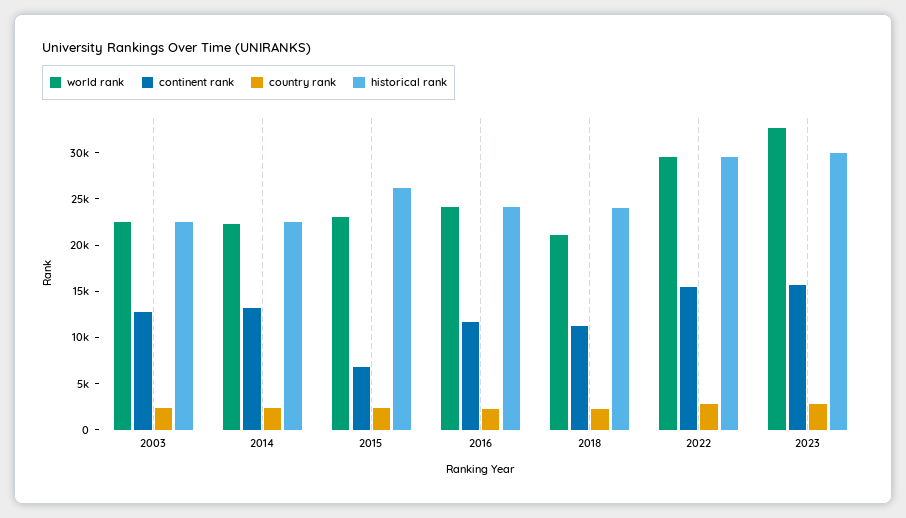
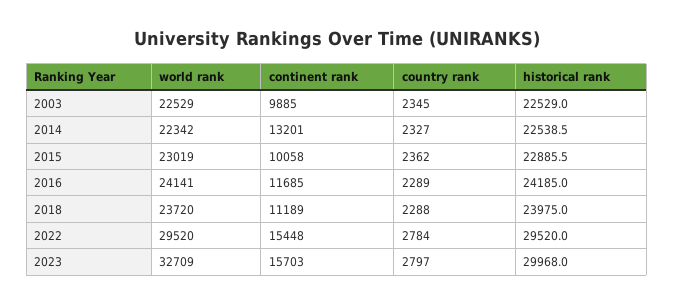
  {
    "world rank": {
      "2003": 22529,
      "2014": 22342,
      "2015": 23019,
      "2016": 24141,
-     "2018": 21000,
+     "2018": 23720,
      "2022": 29520,
      "2023": 32709
    },
    "continent rank": {
-     "2003": 13000,
+     "2003": 9885,
      "2014": 13201,
-     "2015": 7000,
+     "2015": 10058,
      "2016": 11685,
      "2018": 11189,
      "2022": 15448,
      "2023": 15703
    },
    "country rank": {
      "2003": 2345,
      "2014": 2327,
      "2015": 2362,
      "2016": 2289,
      "2018": 2288,
      "2022": 2784,
      "2023": 2797
    },
    "historical rank": {
      "2003": 22529,
      "2014": 22538.5,
-     "2015": 26000,
+     "2015": 22885.5,
      "2016": 24185,
      "2018": 23975,
      "2022": 29520,
      "2023": 29968
    }
  }

